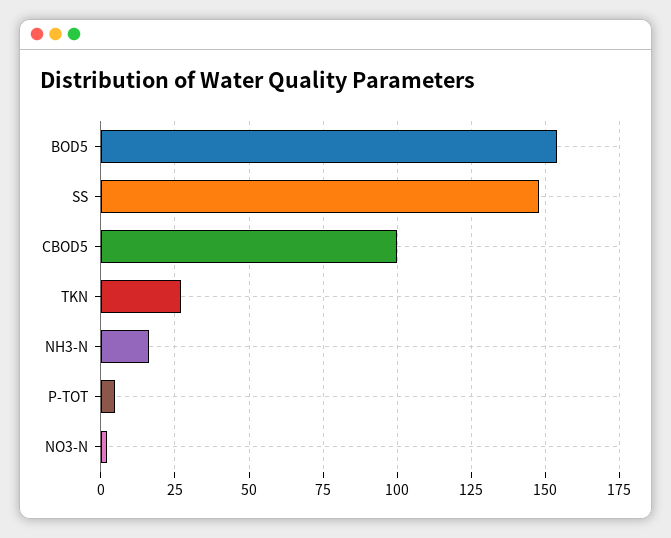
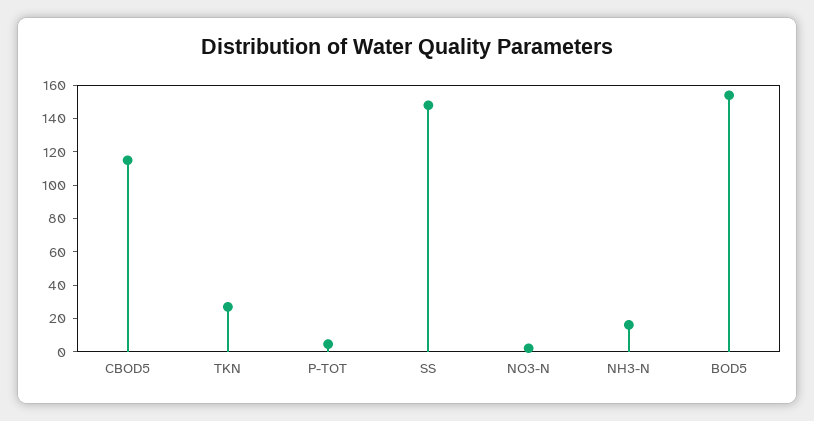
  {
    "BOD5": 155,
    "SS": 147.5,
-   "CBOD5": 100,
+   "CBOD5": 115,
    "TKN": 27.5,
    "NH3-N": 17.5,
    "P-TOT": 5,
    "NO3-N": 2.5
  }

